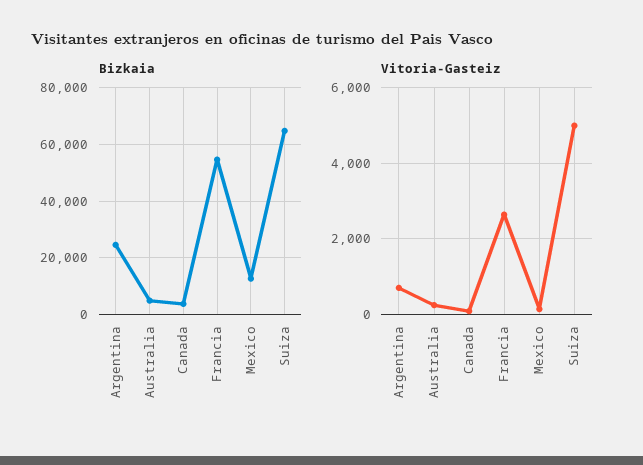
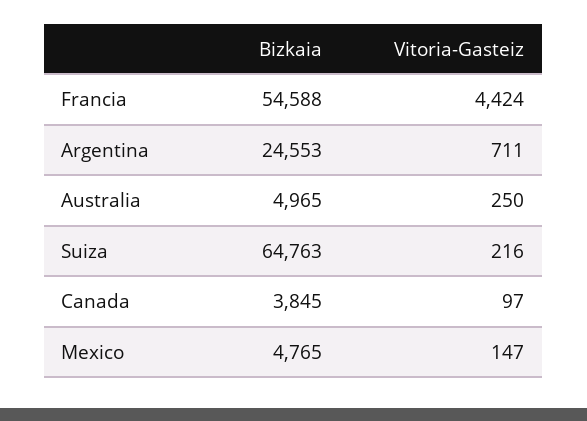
  {
    "Bizkaia": {
      "Argentina": 24553,
      "Australia": 4965,
      "Canada": 3845,
      "Francia": 54588,
-     "Mexico": 12500,
+     "Mexico": 4765,
      "Suiza": 64763
    },
    "Vitoria-Gasteiz": {
      "Argentina": 711,
      "Australia": 250,
      "Canada": 97,
-     "Francia": 2600,
+     "Francia": 4424,
      "Mexico": 147,
-     "Suiza": 5000
+     "Suiza": 216
    }
  }

